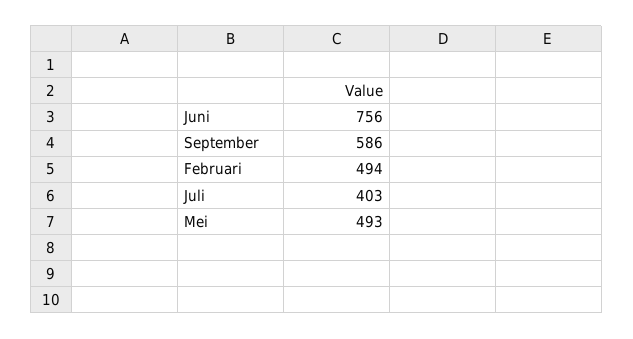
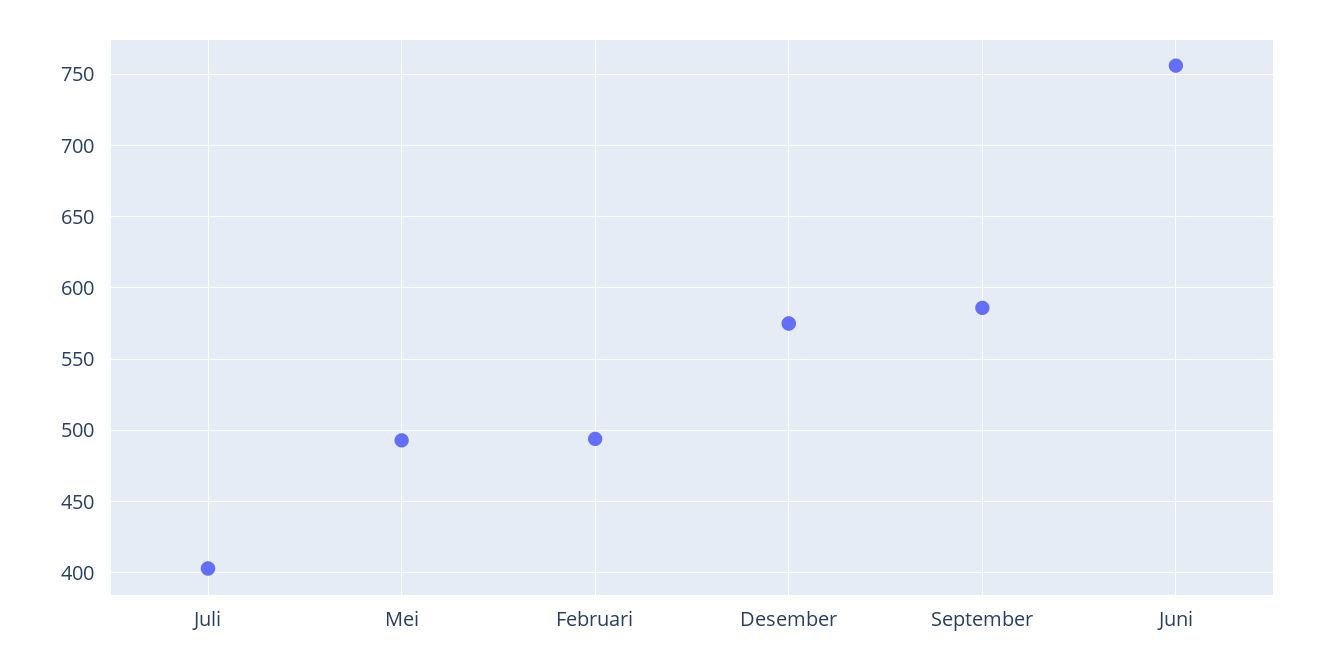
  {
    "Juni": 756,
    "September": 586,
    "Februari": 494,
    "Juli": 403,
-   "Mei": 493
+   "Mei": 493,
+   "Desember": 575
  }

